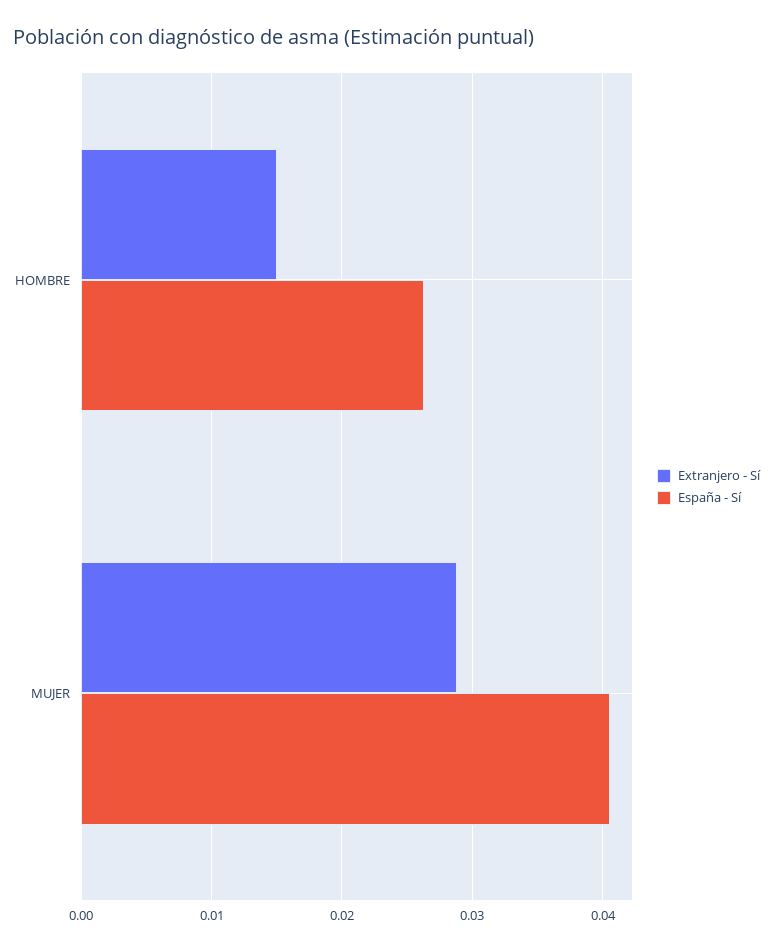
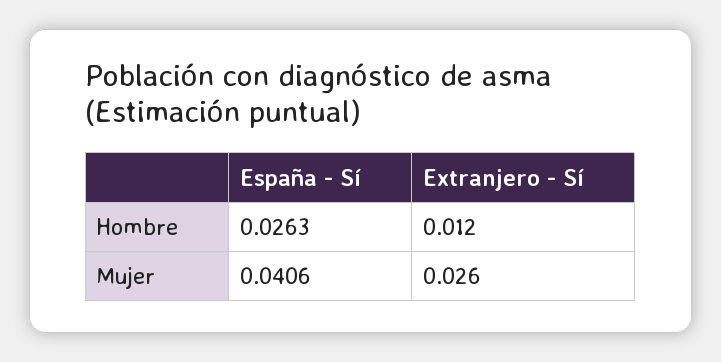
  {
    "Extranjero - Sí": {
-     "HOMBRE": 0.015,
+     "HOMBRE": 0.012,
-     "MUJER": 0.029
+     "MUJER": 0.026
    },
    "España - Sí": {
      "HOMBRE": 0.0263,
      "MUJER": 0.0406
    }
  }

